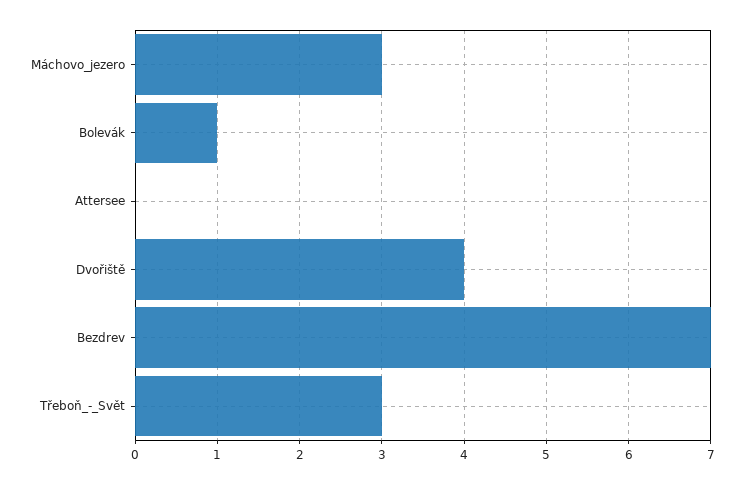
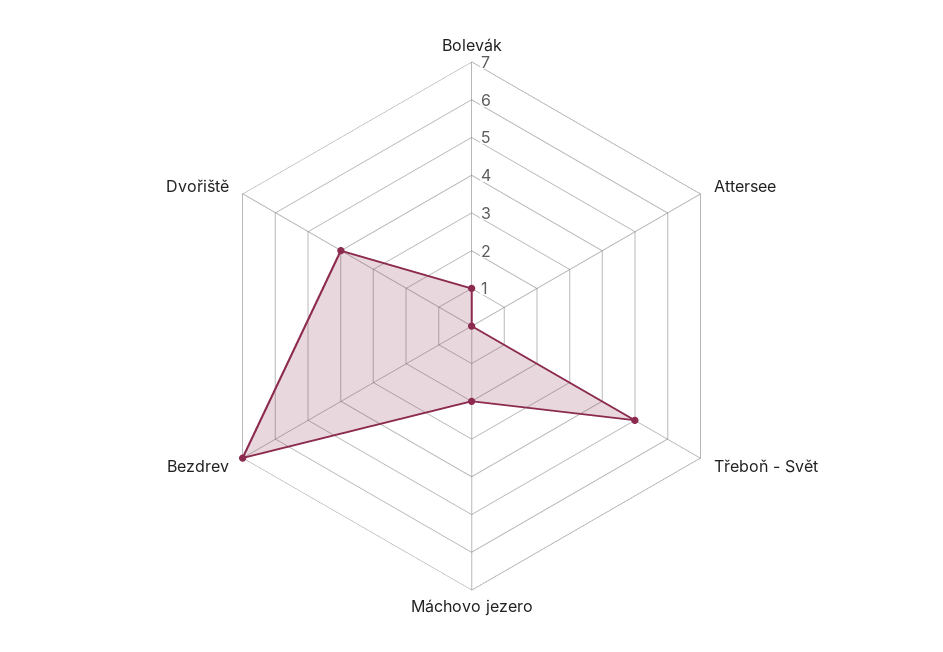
  {
-   "Máchovo_jezero": 3,
+   "Máchovo_jezero": 2,
    "Bolevák": 1,
    "Attersee": 0,
    "Dvořiště": 4,
    "Bezdrev": 7,
-   "Třeboň_-_Svět": 3
+   "Třeboň_-_Svět": 5
  }

